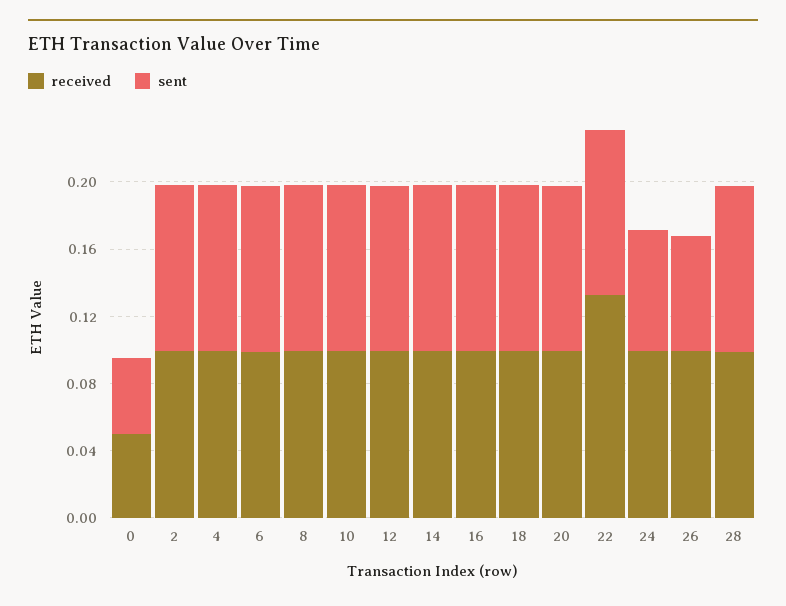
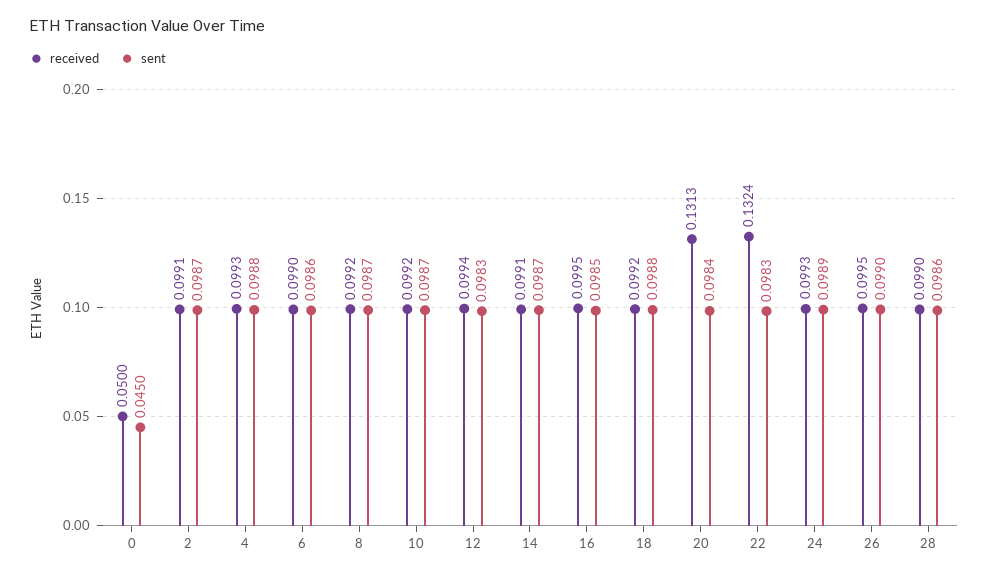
  {
    "received": {
      "0": 0.05,
      "2": 0.0991,
      "4": 0.0993,
      "6": 0.099,
      "8": 0.0992,
      "10": 0.0992,
      "12": 0.0994,
      "14": 0.0991,
      "16": 0.0995,
      "18": 0.0992,
-     "20": 0.1,
+     "20": 0.1313,
      "22": 0.1324,
      "24": 0.0993,
      "26": 0.0995,
      "28": 0.099
    },
    "sent": {
      "0": 0.045,
      "2": 0.0987,
      "4": 0.0988,
      "6": 0.0986,
      "8": 0.0987,
      "10": 0.0987,
      "12": 0.0983,
      "14": 0.0987,
      "16": 0.0985,
      "18": 0.0988,
      "20": 0.0984,
      "22": 0.0983,
-     "24": 0.07,
+     "24": 0.0989,
-     "26": 0.07,
+     "26": 0.099,
      "28": 0.0986
    }
  }

